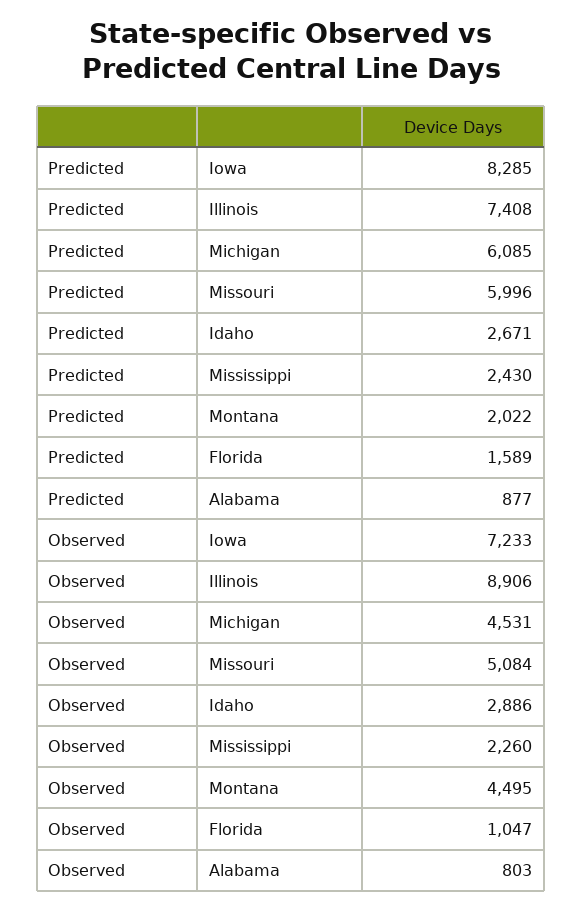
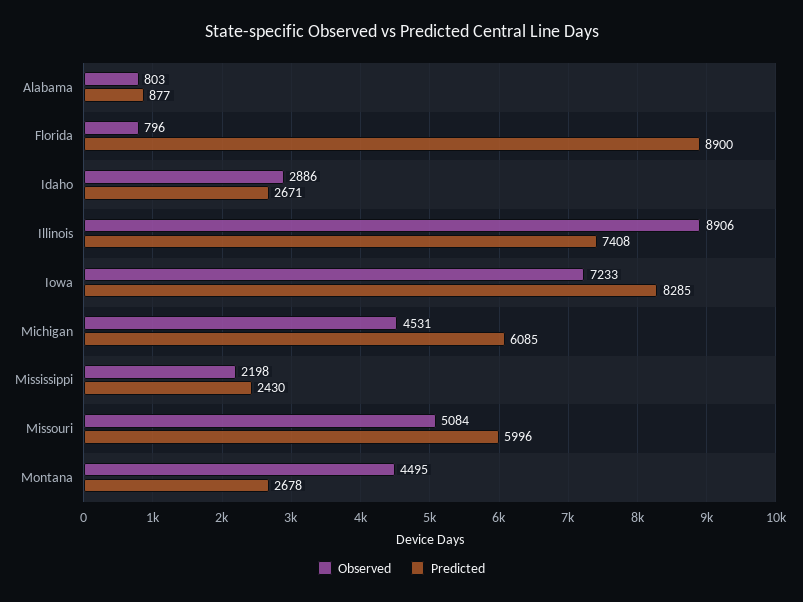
  {
    "Predicted": {
      "Iowa": 8285,
      "Illinois": 7408,
      "Michigan": 6085,
      "Missouri": 5996,
      "Idaho": 2671,
      "Mississippi": 2430,
-     "Montana": 2022,
+     "Montana": 2678,
-     "Florida": 1589,
+     "Florida": 8900,
      "Alabama": 877
    },
    "Observed": {
      "Iowa": 7233,
      "Illinois": 8906,
      "Michigan": 4531,
      "Missouri": 5084,
      "Idaho": 2886,
-     "Mississippi": 2260,
+     "Mississippi": 2198,
      "Montana": 4495,
-     "Florida": 1047,
+     "Florida": 796,
      "Alabama": 803
    }
  }

